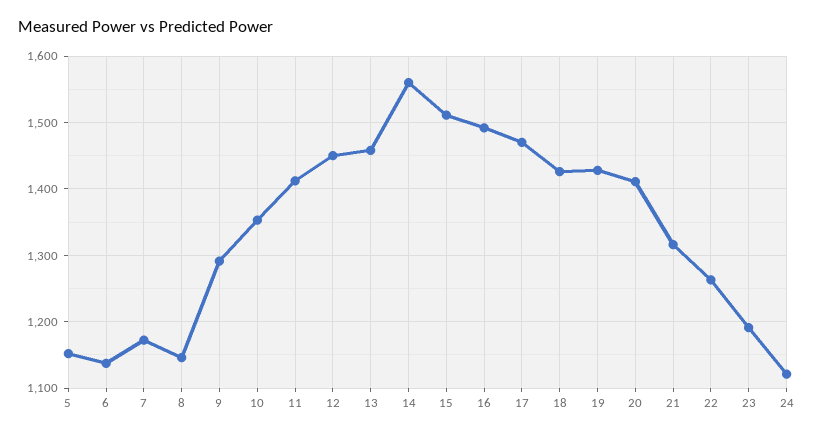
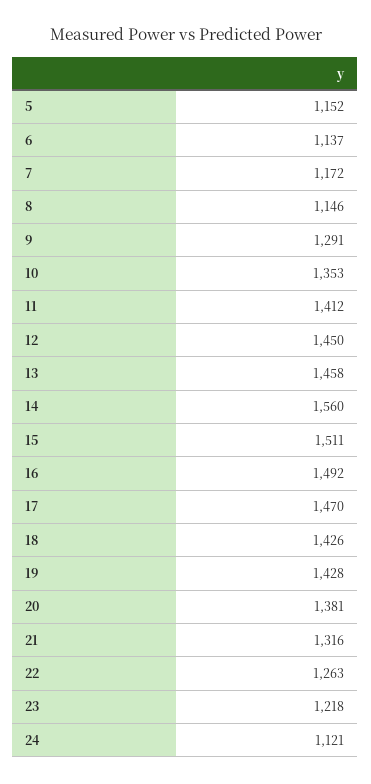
  {
    "5": 1152,
    "6": 1137,
    "7": 1172,
    "8": 1146,
    "9": 1291,
    "10": 1353,
    "11": 1412,
    "12": 1450,
    "13": 1458,
    "14": 1560,
    "15": 1511,
    "16": 1492,
    "17": 1470,
    "18": 1426,
    "19": 1428,
-   "20": 1410,
+   "20": 1381,
    "21": 1316,
    "22": 1263,
-   "23": 1190,
+   "23": 1218,
    "24": 1121
  }

